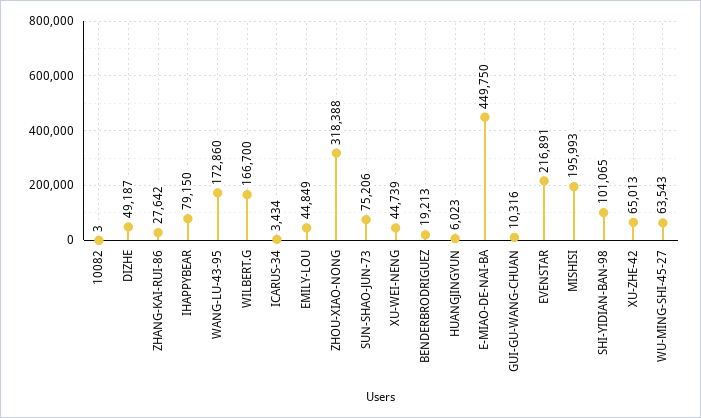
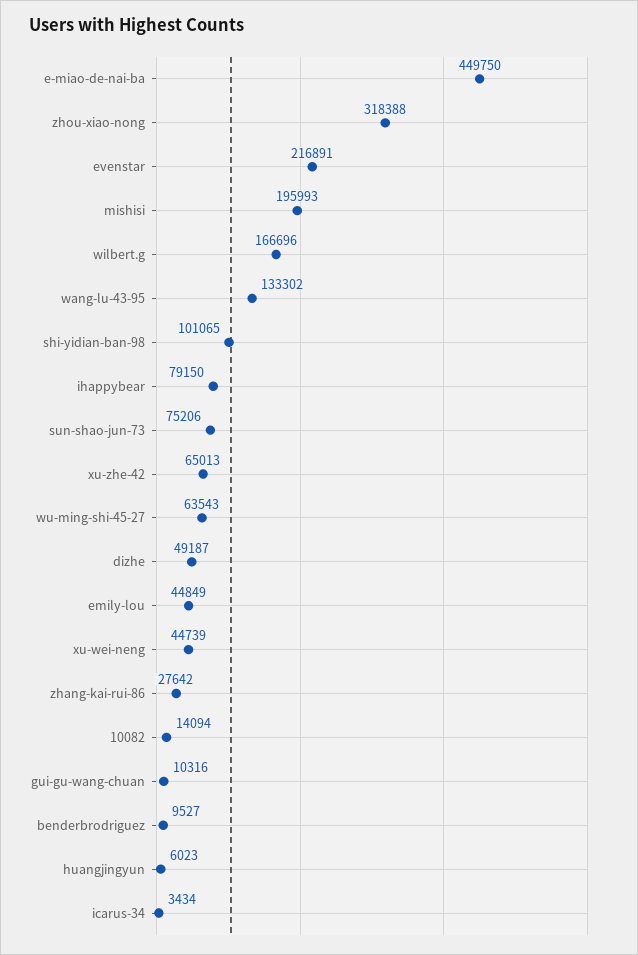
  {
-   "10082": 3,
+   "10082": 14094,
    "DIZHE": 49187,
    "ZHANG-KAI-RUI-86": 27642,
    "IHAPPYBEAR": 79150,
-   "WANG-LU-43-95": 172860,
+   "WANG-LU-43-95": 133302,
-   "WILBERT.G": 166700,
+   "WILBERT.G": 166696,
    "ICARUS-34": 3434,
    "EMILY-LOU": 44849,
    "ZHOU-XIAO-NONG": 318388,
    "SUN-SHAO-JUN-73": 75206,
    "XU-WEI-NENG": 44739,
-   "BENDERBRODRIGUEZ": 19213,
+   "BENDERBRODRIGUEZ": 9527,
    "HUANGJINGYUN": 6023,
    "E-MIAO-DE-NAI-BA": 449750,
    "GUI-GU-WANG-CHUAN": 10316,
    "EVENSTAR": 216891,
    "MISHISI": 195993,
    "SHI-YIDIAN-BAN-98": 101065,
    "XU-ZHE-42": 65013,
    "WU-MING-SHI-45-27": 63543
  }

